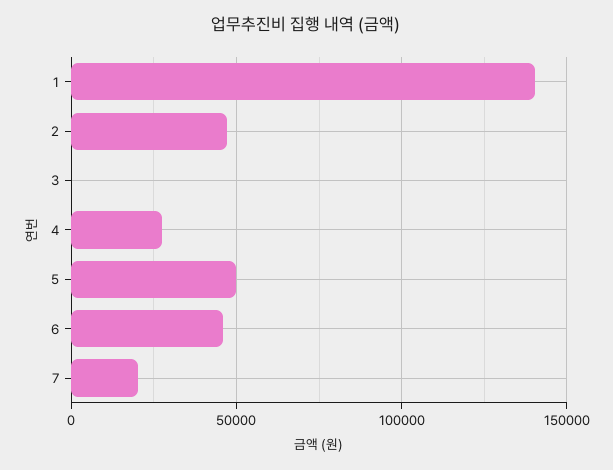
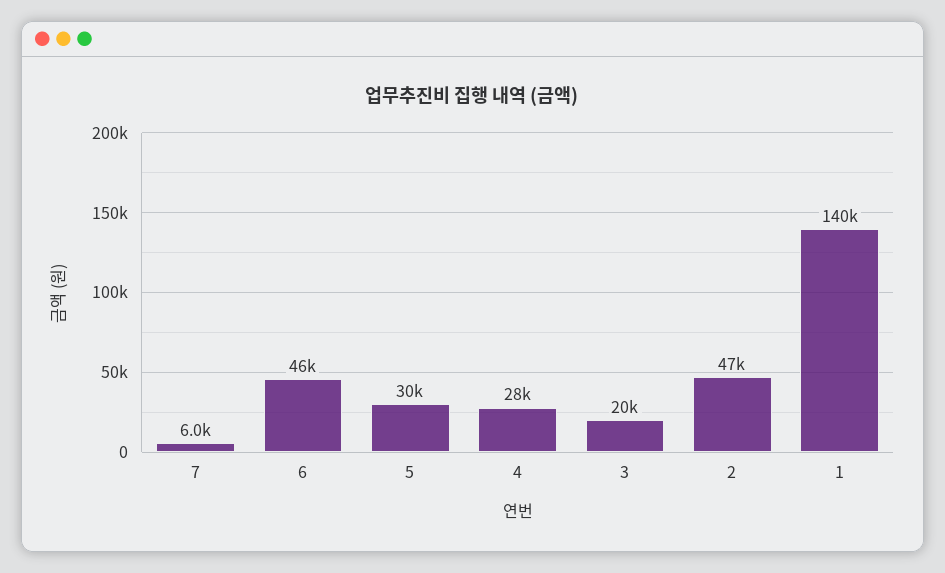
  {
    "1": 140000,
    "2": 47000,
-   "3": 0,
+   "3": 20000,
    "4": 28000,
-   "5": 50000,
+   "5": 30000,
    "6": 46000,
-   "7": 20000
+   "7": 6000
  }

